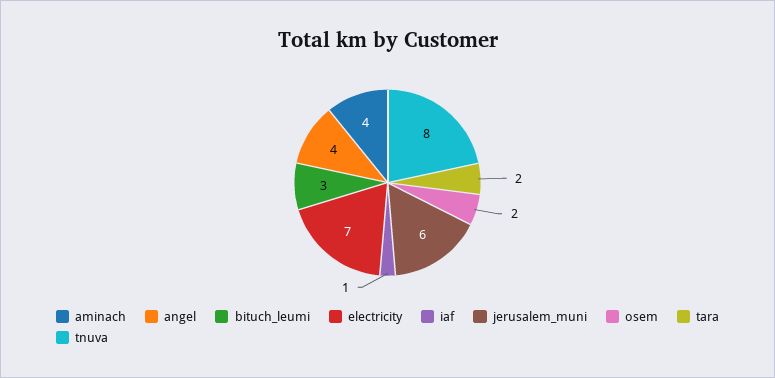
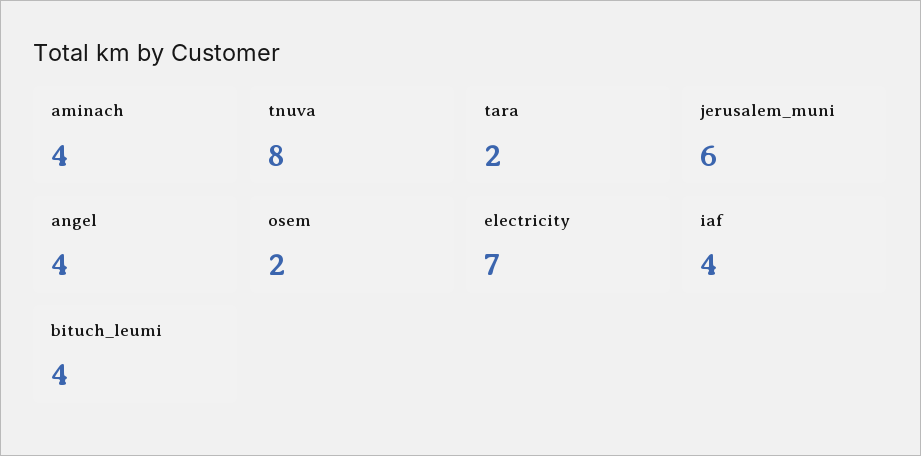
  {
    "aminach": 4,
    "angel": 4,
-   "bituch_leumi": 3,
+   "bituch_leumi": 4,
    "electricity": 7,
-   "iaf": 1,
+   "iaf": 4,
    "jerusalem_muni": 6,
    "osem": 2,
    "tara": 2,
    "tnuva": 8
  }

